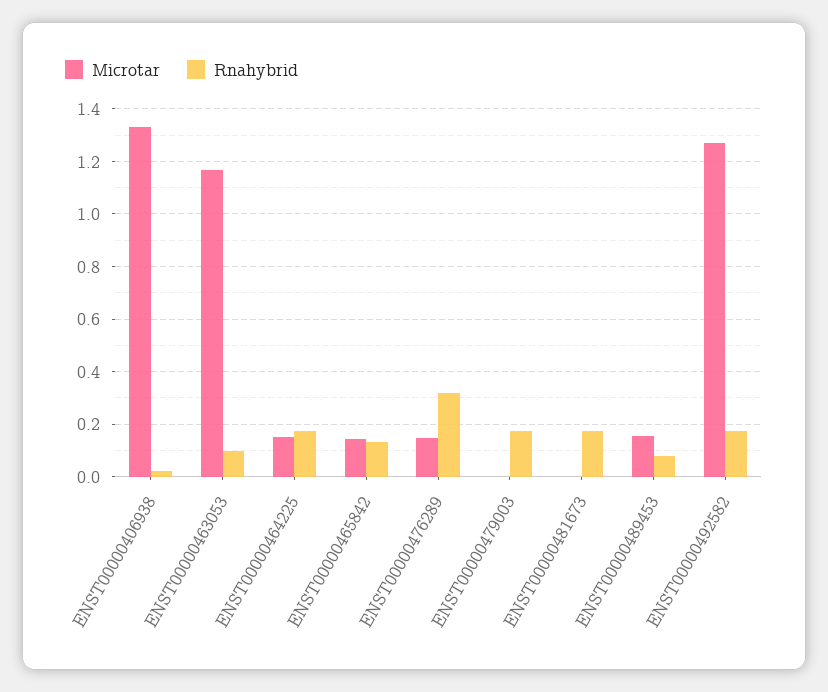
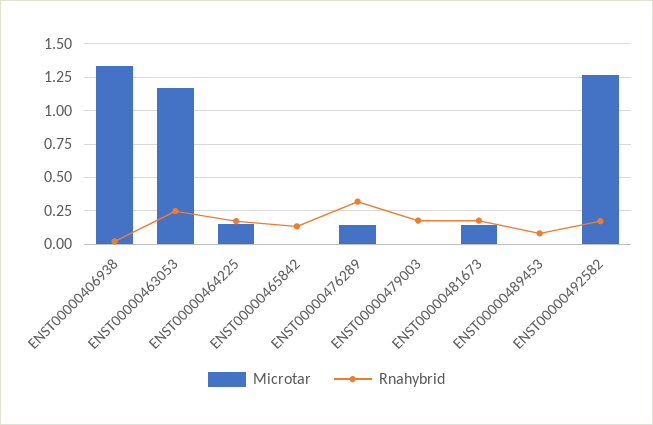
  {
    "Microtar": {
      "ENST00000406938": 1.325,
      "ENST00000463053": 1.175,
      "ENST00000464225": 0.15,
-     "ENST00000465842": 0.15,
+     "ENST00000465842": 0,
      "ENST00000476289": 0.15,
      "ENST00000479003": 0,
-     "ENST00000481673": 0,
+     "ENST00000481673": 0.15,
-     "ENST00000489453": 0.15,
+     "ENST00000489453": 0,
      "ENST00000492582": 1.275
    },
    "Rnahybrid": {
      "ENST00000406938": 0.025,
-     "ENST00000463053": 0.1,
+     "ENST00000463053": 0.25,
      "ENST00000464225": 0.175,
      "ENST00000465842": 0.125,
      "ENST00000476289": 0.325,
      "ENST00000479003": 0.175,
      "ENST00000481673": 0.175,
      "ENST00000489453": 0.075,
      "ENST00000492582": 0.175
    }
  }

